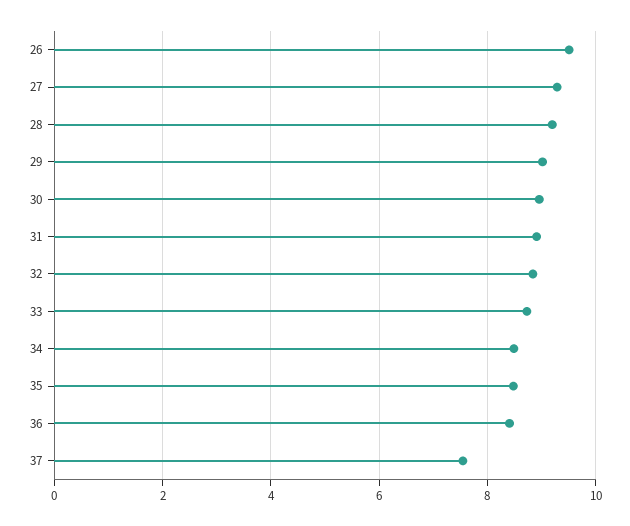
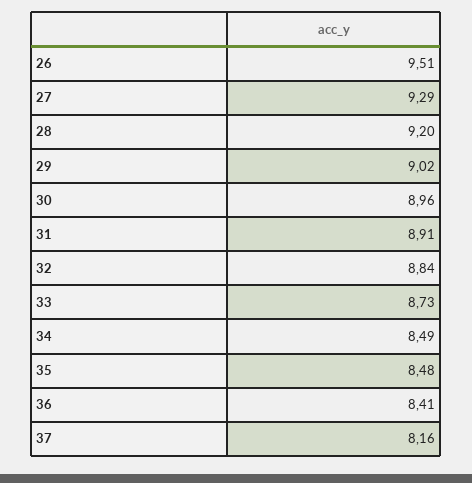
  {
    "26": 9.51,
    "27": 9.29,
    "28": 9.2,
    "29": 9.02,
    "30": 8.96,
    "31": 8.91,
    "32": 8.84,
    "33": 8.73,
    "34": 8.49,
    "35": 8.48,
    "36": 8.41,
-   "37": 7.6
+   "37": 8.16
  }

